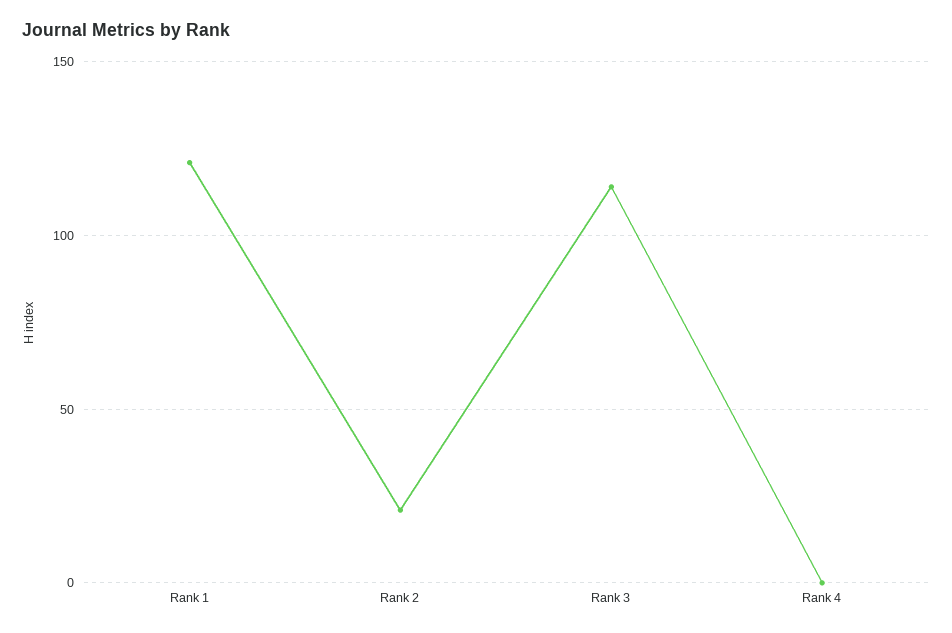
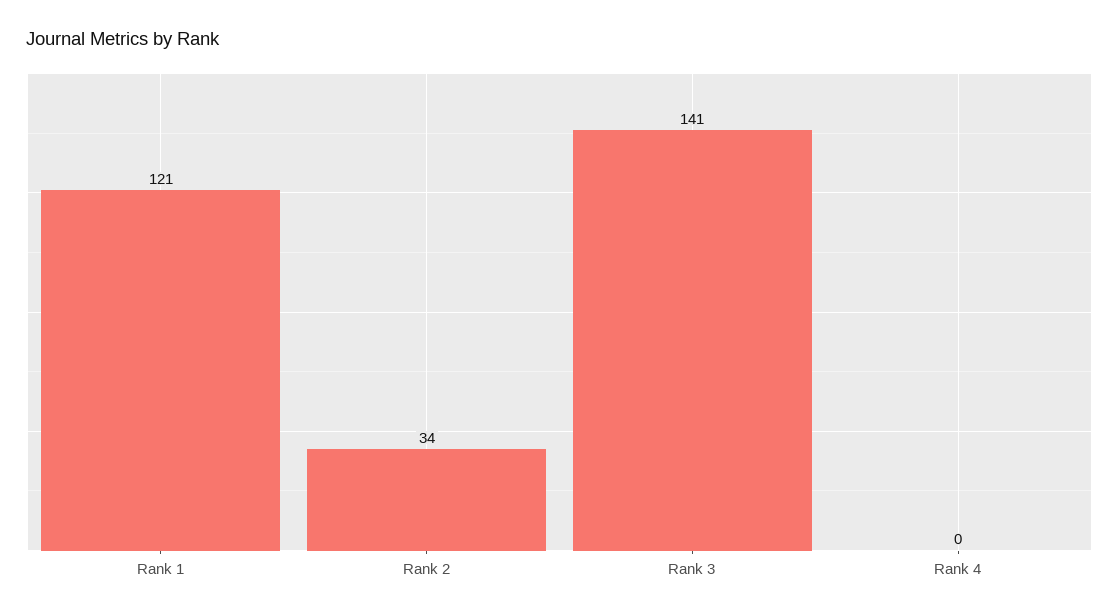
  {
    "Rank 1": 121,
-   "Rank 2": 20,
+   "Rank 2": 34,
-   "Rank 3": 115,
+   "Rank 3": 141,
    "Rank 4": 0
  }

